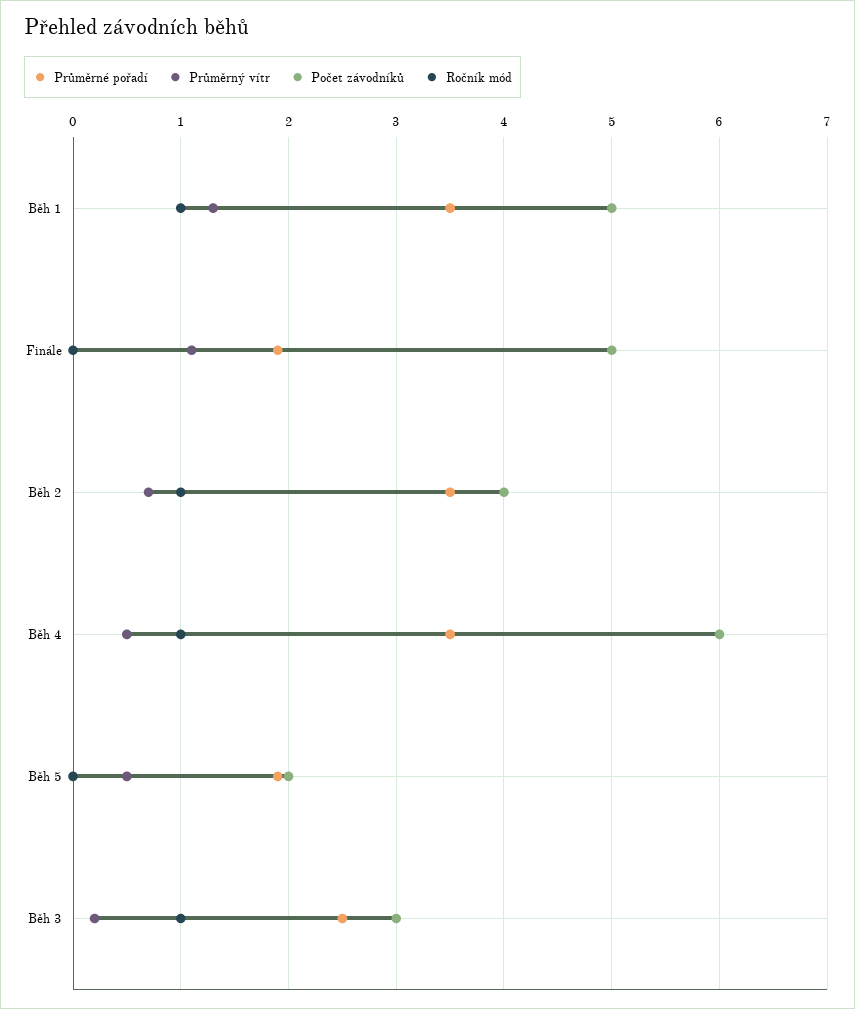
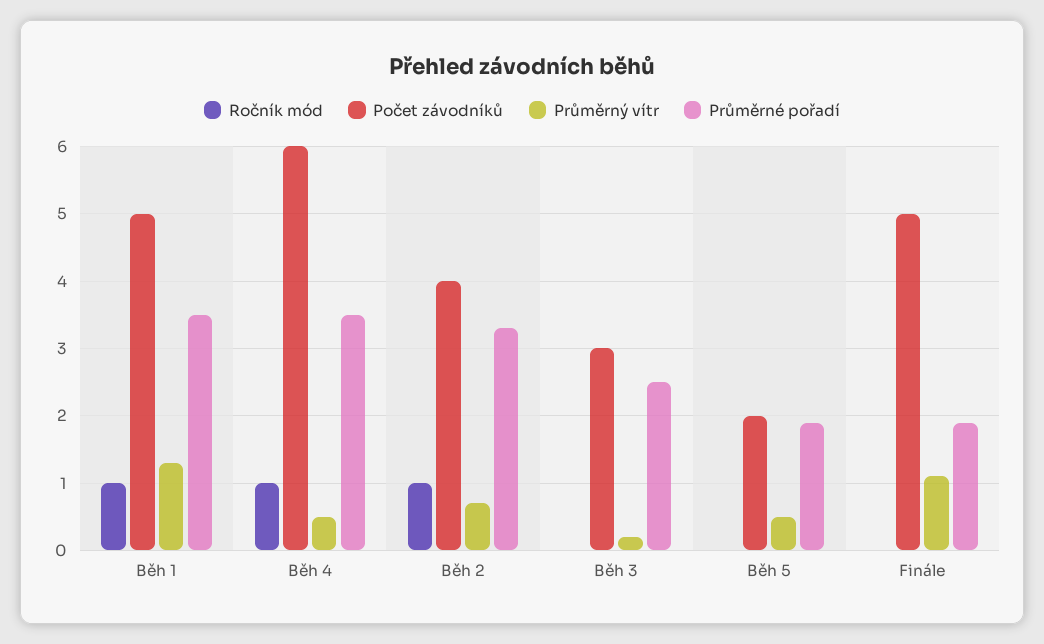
  {
    "Průměrné pořadí": {
      "Běh 1": 3.5,
      "Finále": 1.9,
-     "Běh 2": 3.5,
+     "Běh 2": 3.3,
      "Běh 4": 3.5,
      "Běh 5": 1.9,
      "Běh 3": 2.5
    },
    "Průměrný vítr": {
      "Běh 1": 1.3,
      "Finále": 1.1,
      "Běh 2": 0.7,
      "Běh 4": 0.5,
      "Běh 5": 0.5,
      "Běh 3": 0.2
    },
    "Počet závodníků": {
      "Běh 1": 5,
      "Finále": 5,
      "Běh 2": 4,
      "Běh 4": 6,
      "Běh 5": 2,
      "Běh 3": 3
    },
    "Ročník mód": {
      "Běh 1": 1,
      "Finále": 0,
      "Běh 2": 1,
      "Běh 4": 1,
      "Běh 5": 0,
-     "Běh 3": 1
+     "Běh 3": 0
    }
  }

